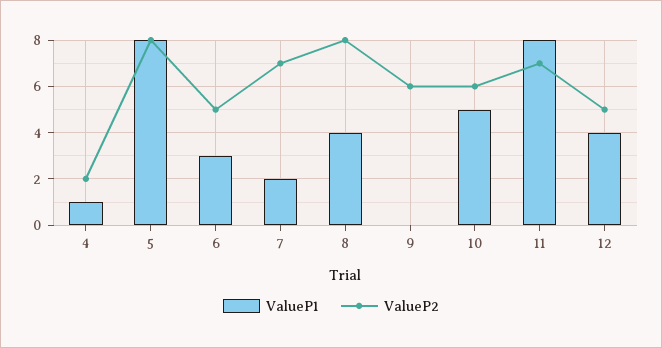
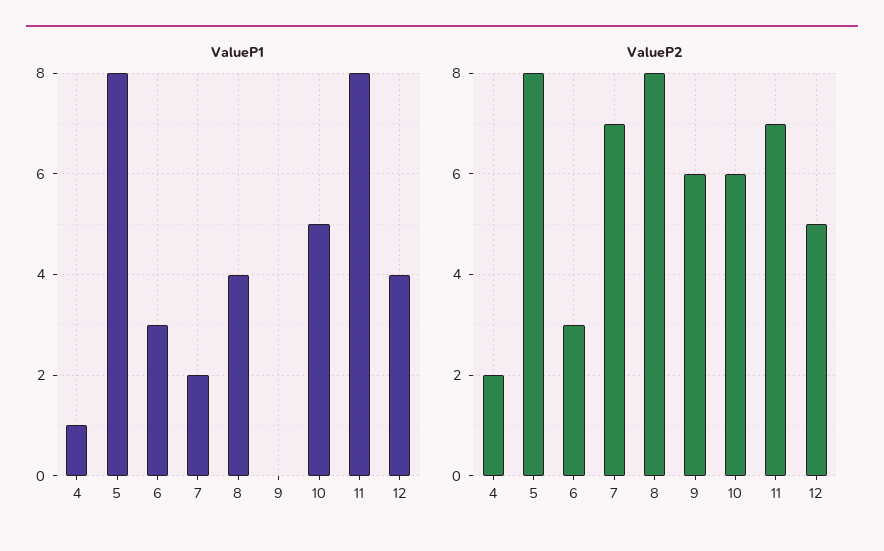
  {
    "ValueP1": {
      "4": 1,
      "5": 8,
      "6": 3,
      "7": 2,
      "8": 4,
      "9": 0,
      "10": 5,
      "11": 8,
      "12": 4
    },
    "ValueP2": {
      "4": 2,
      "5": 8,
-     "6": 5,
+     "6": 3,
      "7": 7,
      "8": 8,
      "9": 6,
      "10": 6,
      "11": 7,
      "12": 5
    }
  }

